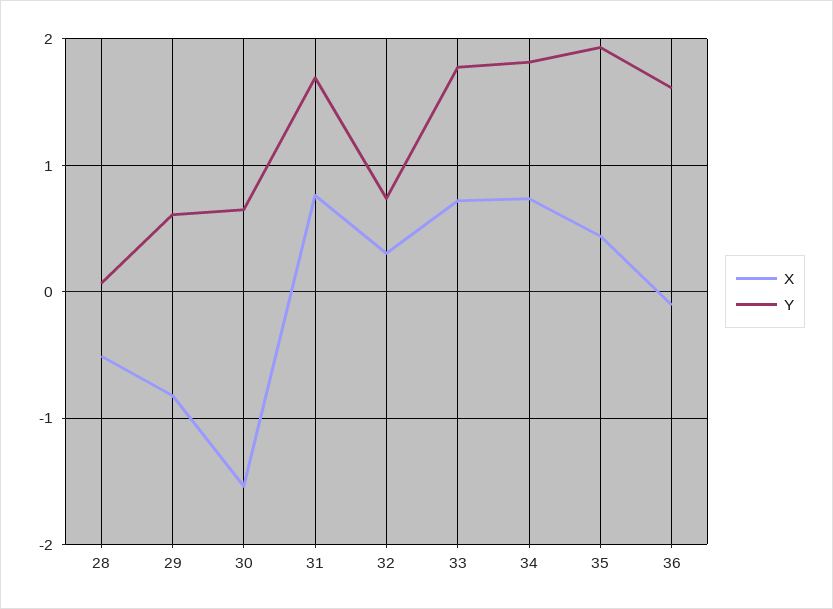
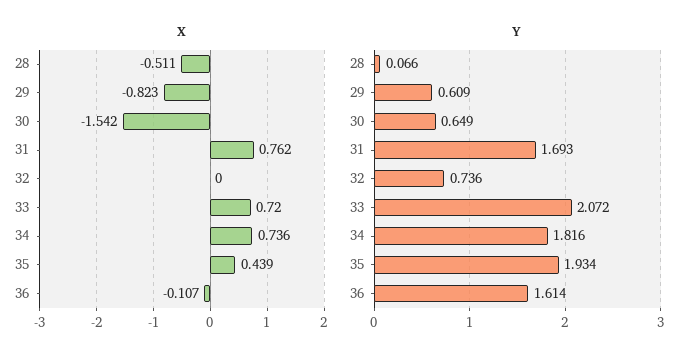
  {
    "X": {
      "28": -0.511,
      "29": -0.823,
      "30": -1.542,
      "31": 0.762,
-     "32": 0.3,
+     "32": 0,
      "33": 0.72,
      "34": 0.736,
      "35": 0.439,
      "36": -0.107
    },
    "Y": {
      "28": 0.066,
      "29": 0.609,
      "30": 0.649,
      "31": 1.693,
      "32": 0.736,
-     "33": 1.8,
+     "33": 2.072,
      "34": 1.816,
      "35": 1.934,
      "36": 1.614
    }
  }

